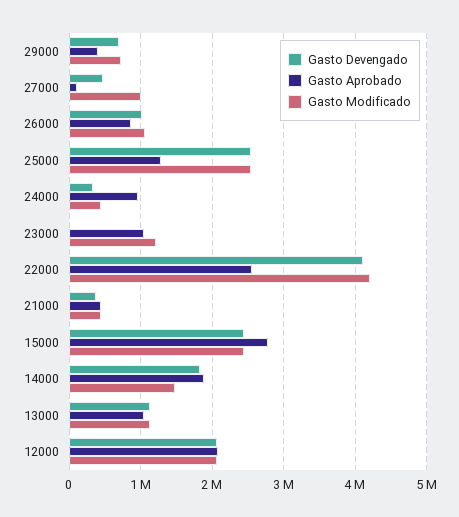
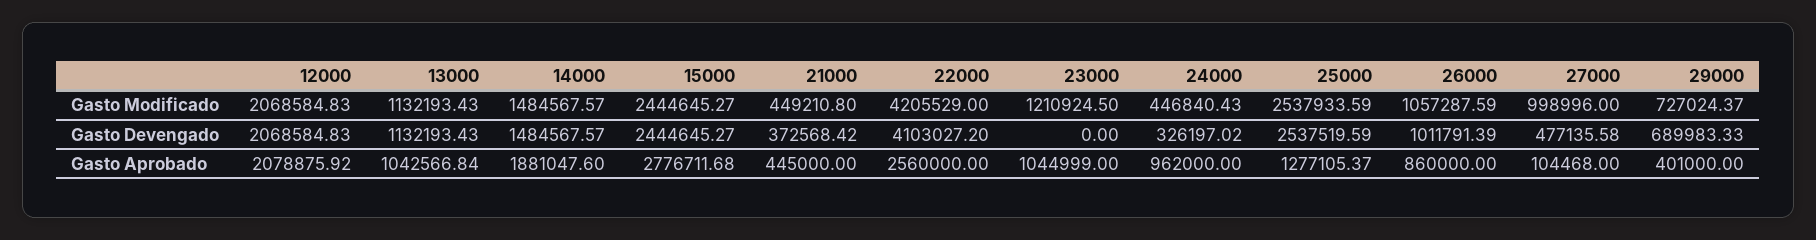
  {
    "Gasto Devengado": {
      "29000": 689983.33,
      "27000": 477135.58,
      "26000": 1011791.39,
      "25000": 2537519.59,
      "24000": 326197.02,
      "23000": 0,
      "22000": 4103027.2,
      "21000": 372568.42,
      "15000": 2444645.27,
-     "14000": 1800000,
+     "14000": 1484567.57,
      "13000": 1132193.43,
      "12000": 2068584.83
    },
    "Gasto Aprobado": {
      "29000": 401000,
      "27000": 104468,
      "26000": 860000,
      "25000": 1277105.37,
      "24000": 962000,
      "23000": 1044999,
      "22000": 2560000,
      "21000": 445000,
      "15000": 2776711.68,
      "14000": 1881047.6,
      "13000": 1042566.84,
      "12000": 2078875.92
    },
    "Gasto Modificado": {
      "29000": 727024.37,
      "27000": 998996,
      "26000": 1057287.59,
      "25000": 2537933.59,
      "24000": 446840.43,
      "23000": 1210924.5,
      "22000": 4205529,
      "21000": 449210.8,
      "15000": 2444645.27,
      "14000": 1484567.57,
      "13000": 1132193.43,
      "12000": 2068584.83
    }
  }

